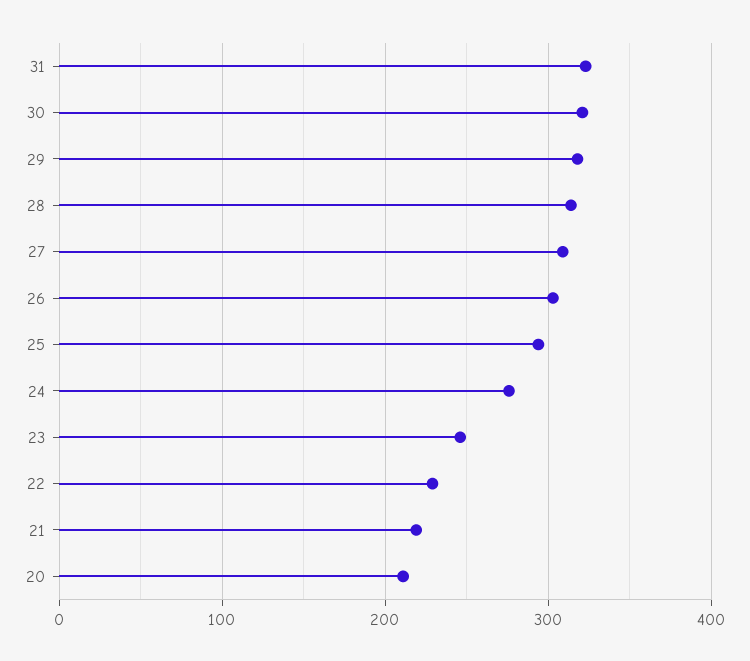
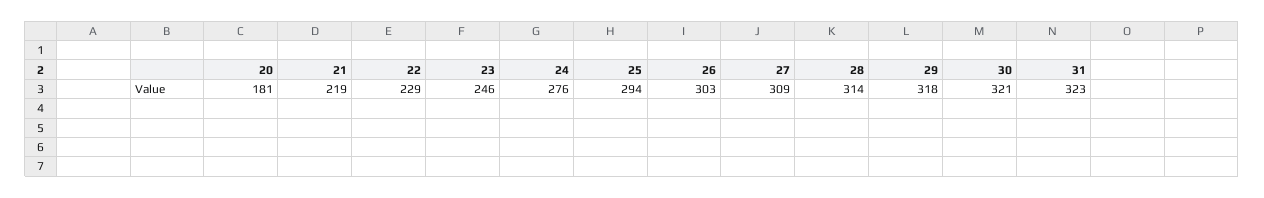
  {
    "31": 323,
    "30": 321,
    "29": 318,
    "28": 314,
    "27": 309,
    "26": 303,
    "25": 294,
    "24": 276,
    "23": 246,
    "22": 229,
    "21": 219,
-   "20": 210
+   "20": 181
  }

